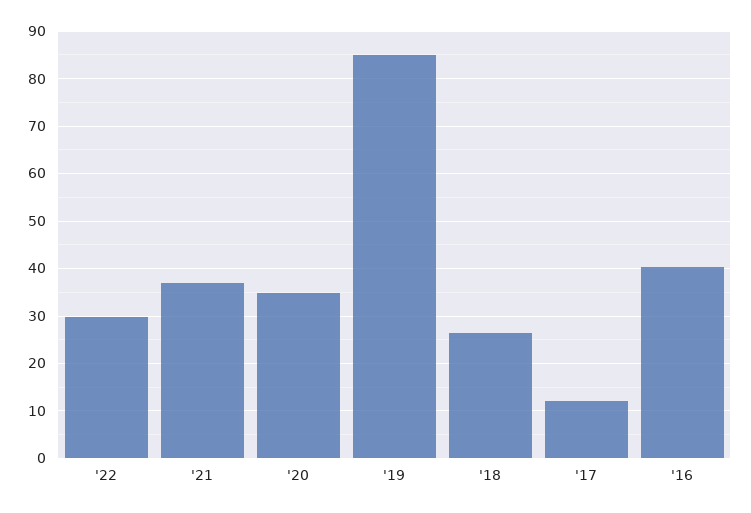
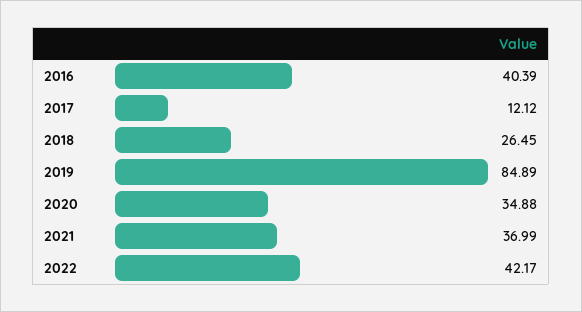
  {
-   "'22": 30,
+   "'22": 42.17,
    "'21": 36.99,
    "'20": 34.88,
    "'19": 84.89,
    "'18": 26.45,
    "'17": 12.12,
    "'16": 40.39
  }

